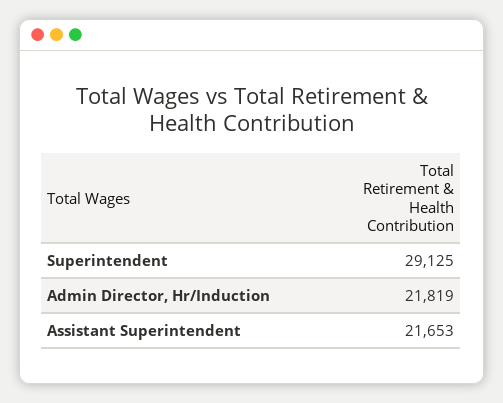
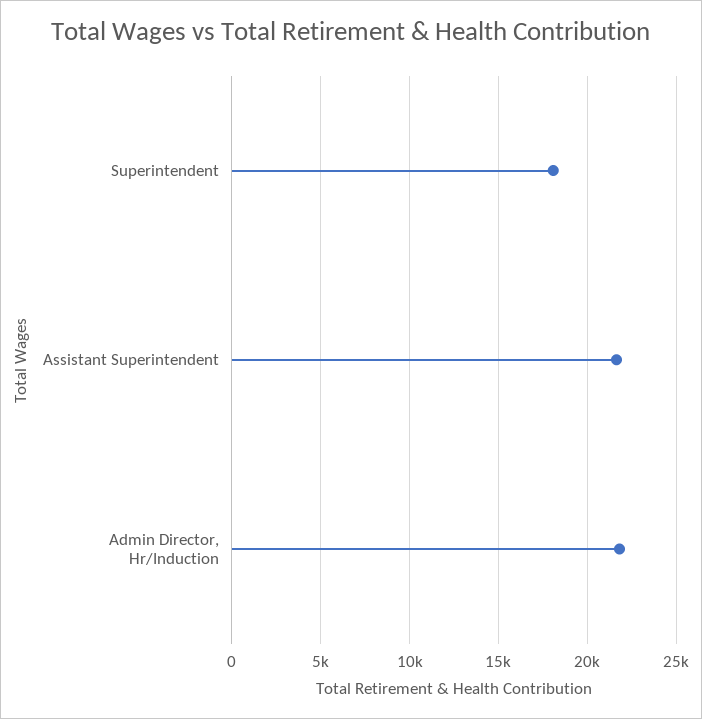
  {
-   "Superintendent": 29125,
+   "Superintendent": 18000,
    "Admin Director, Hr/Induction": 21819,
    "Assistant Superintendent": 21653
  }

